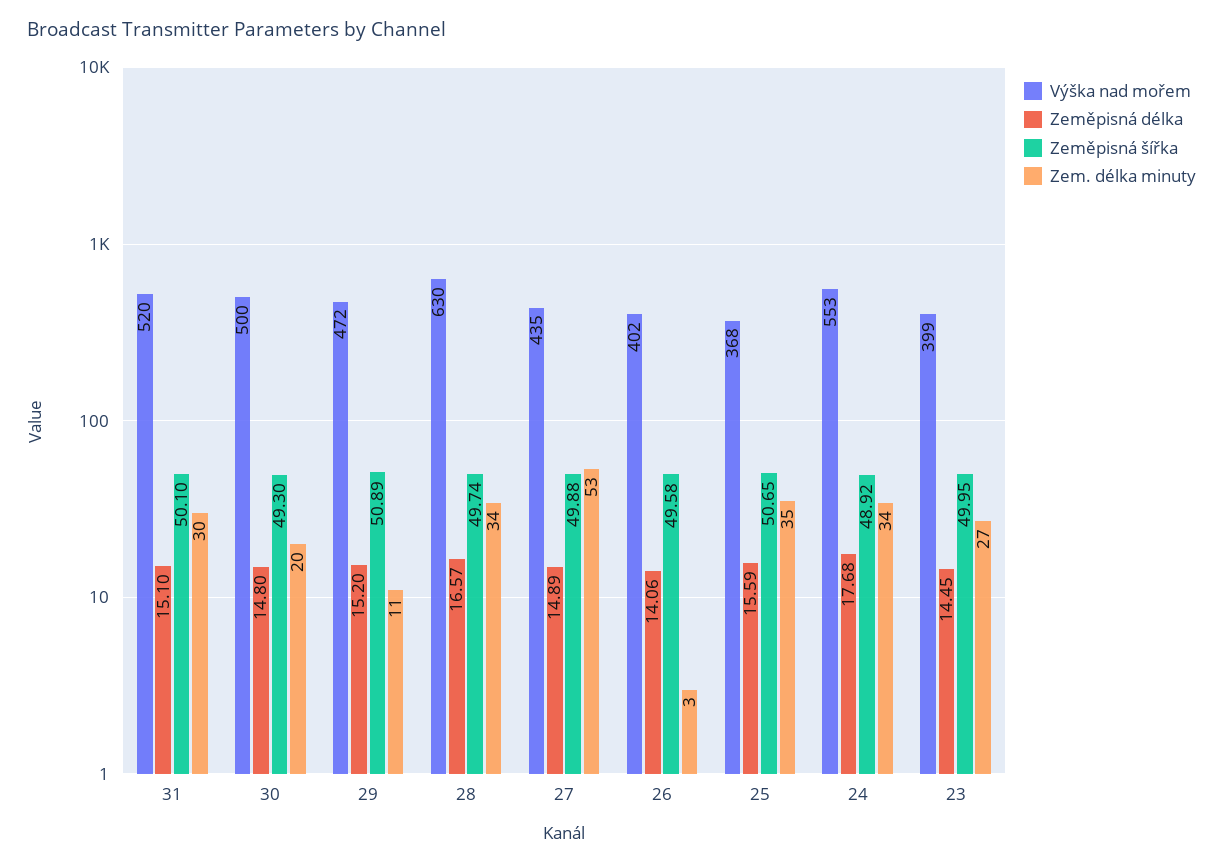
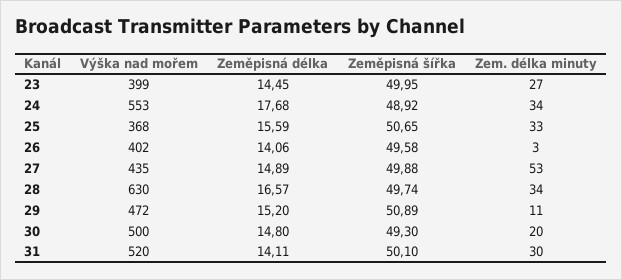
  {
    "Výška nad mořem": {
      "31": 520,
      "30": 500,
      "29": 472,
      "28": 630,
      "27": 435,
      "26": 402,
      "25": 368,
      "24": 553,
      "23": 399
    },
    "Zeměpisná délka": {
-     "31": 15.1,
+     "31": 14.11,
      "30": 14.8,
      "29": 15.2,
      "28": 16.57,
      "27": 14.89,
      "26": 14.06,
      "25": 15.59,
      "24": 17.68,
      "23": 14.45
    },
    "Zeměpisná šířka": {
      "31": 50.1,
      "30": 49.3,
      "29": 50.89,
      "28": 49.74,
      "27": 49.88,
      "26": 49.58,
      "25": 50.65,
      "24": 48.92,
      "23": 49.95
    },
    "Zem. délka minuty": {
      "31": 30,
      "30": 20,
      "29": 11,
      "28": 34,
      "27": 53,
      "26": 3,
-     "25": 35,
+     "25": 33,
      "24": 34,
      "23": 27
    }
  }

